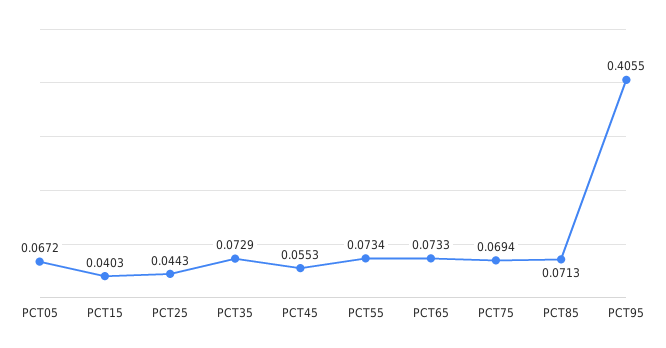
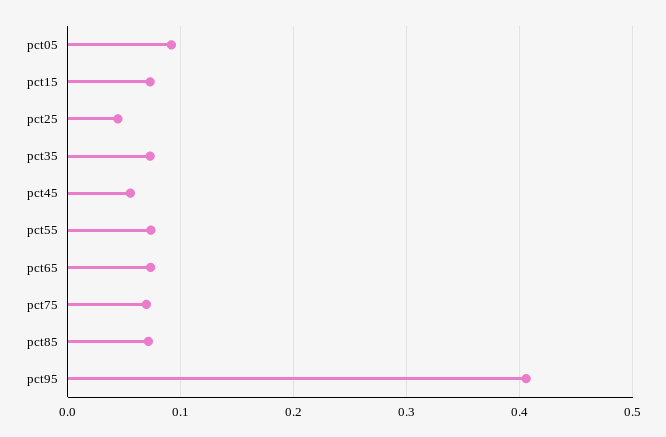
  {
-   "PCT05": 0.0672,
+   "PCT05": 0.09,
-   "PCT15": 0.0403,
+   "PCT15": 0.07,
    "PCT25": 0.0443,
    "PCT35": 0.0729,
    "PCT45": 0.0553,
    "PCT55": 0.0734,
    "PCT65": 0.0733,
    "PCT75": 0.0694,
    "PCT85": 0.0713,
    "PCT95": 0.4055
  }

